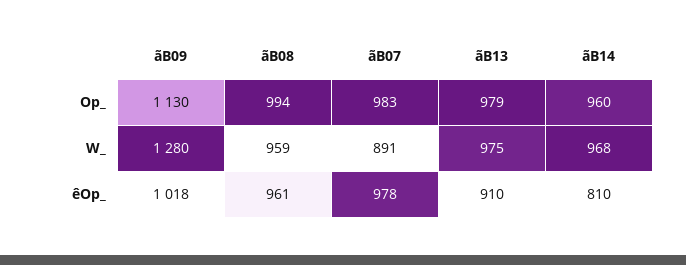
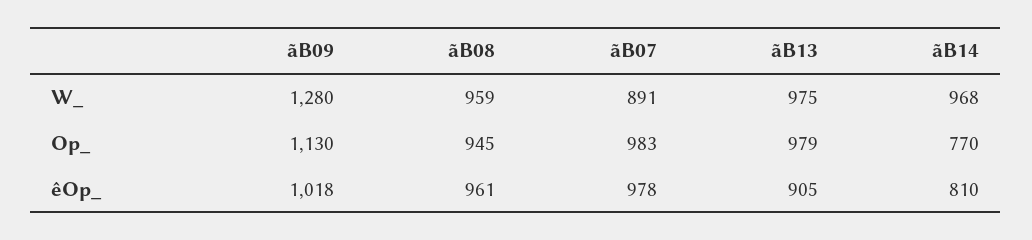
  {
    "ãB09": {
      "Op_": 1130,
      "W_": 1280,
      "êOp_": 1018
    },
    "ãB08": {
-     "Op_": 994,
+     "Op_": 945,
      "W_": 959,
      "êOp_": 961
    },
    "ãB07": {
      "Op_": 983,
      "W_": 891,
      "êOp_": 978
    },
    "ãB13": {
      "Op_": 979,
      "W_": 975,
-     "êOp_": 910
+     "êOp_": 905
    },
    "ãB14": {
-     "Op_": 960,
+     "Op_": 770,
      "W_": 968,
      "êOp_": 810
    }
  }

